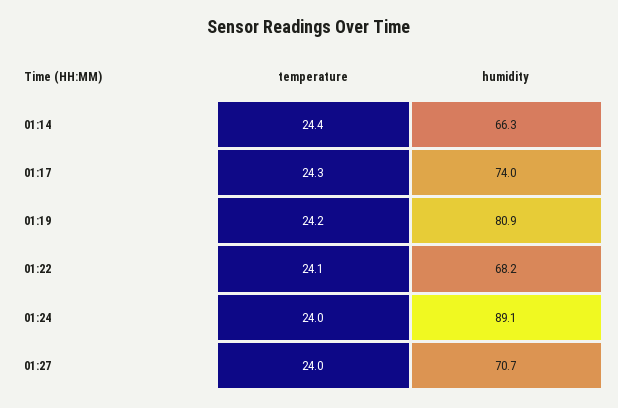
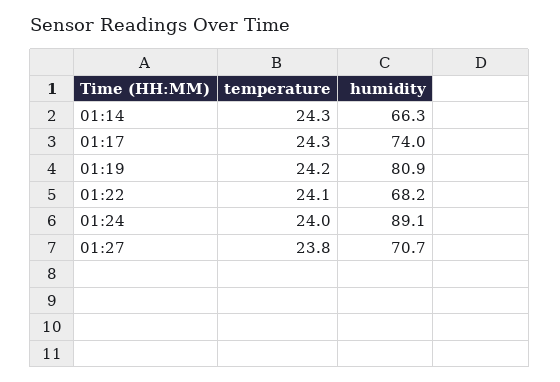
  {
    "temperature": {
-     "01:14": 24.4,
+     "01:14": 24.3,
      "01:17": 24.3,
      "01:19": 24.2,
      "01:22": 24.1,
      "01:24": 24,
-     "01:27": 24
+     "01:27": 23.8
    },
    "humidity": {
      "01:14": 66.3,
      "01:17": 74,
      "01:19": 80.9,
      "01:22": 68.2,
      "01:24": 89.1,
      "01:27": 70.7
    }
  }

